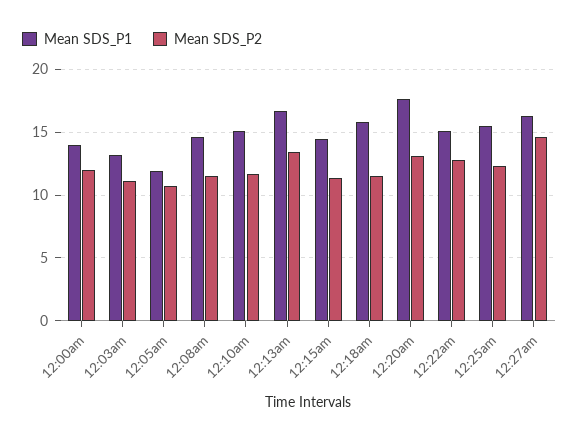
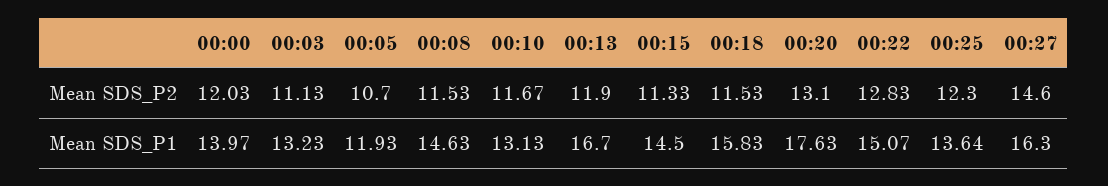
  {
    "Mean SDS_P1": {
      "12:00am": 13.97,
      "12:03am": 13.23,
      "12:05am": 11.93,
      "12:08am": 14.63,
-     "12:10am": 15,
+     "12:10am": 13.13,
      "12:13am": 16.7,
      "12:15am": 14.5,
      "12:18am": 15.83,
      "12:20am": 17.63,
      "12:22am": 15.07,
-     "12:25am": 15.5,
+     "12:25am": 13.64,
      "12:27am": 16.3
    },
    "Mean SDS_P2": {
      "12:00am": 12.03,
      "12:03am": 11.13,
      "12:05am": 10.7,
      "12:08am": 11.53,
      "12:10am": 11.67,
-     "12:13am": 13.5,
+     "12:13am": 11.9,
      "12:15am": 11.33,
      "12:18am": 11.53,
      "12:20am": 13.1,
      "12:22am": 12.83,
      "12:25am": 12.3,
      "12:27am": 14.6
    }
  }

